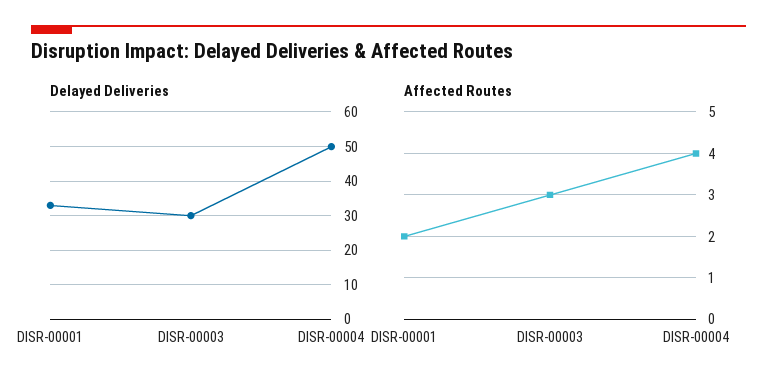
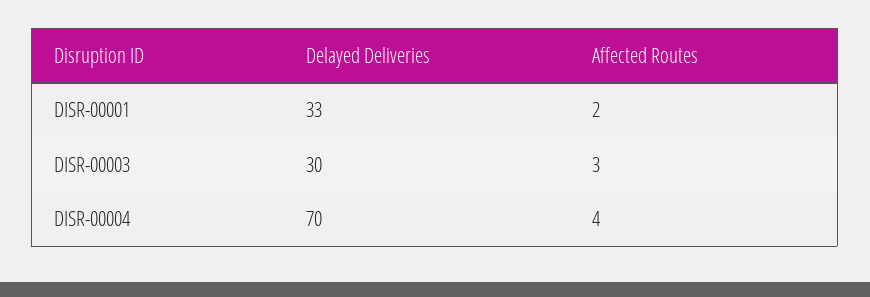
  {
    "Delayed Deliveries": {
      "DISR-00001": 33,
      "DISR-00003": 30,
-     "DISR-00004": 50
+     "DISR-00004": 70
    },
    "Affected Routes": {
      "DISR-00001": 2,
      "DISR-00003": 3,
      "DISR-00004": 4
    }
  }

